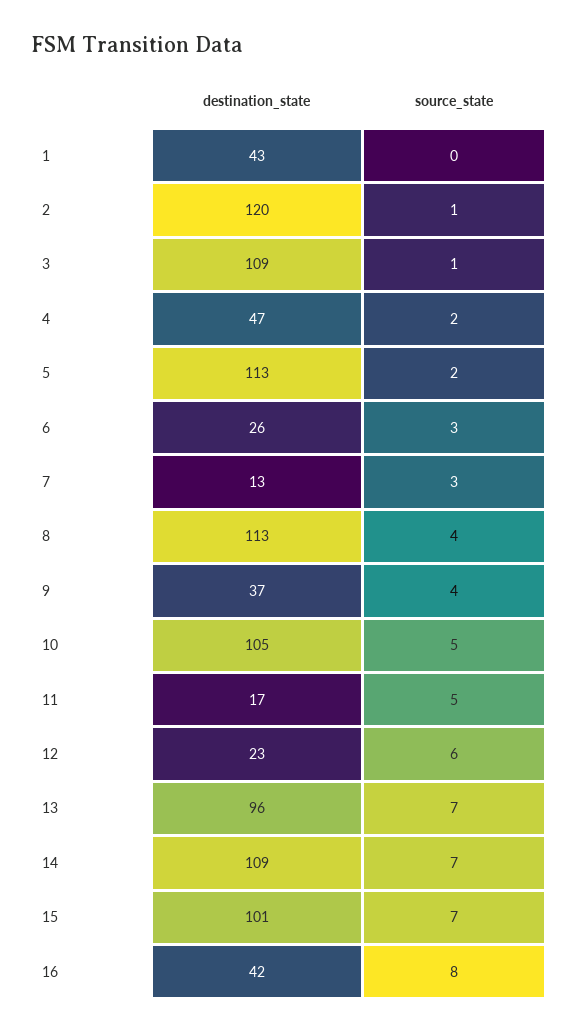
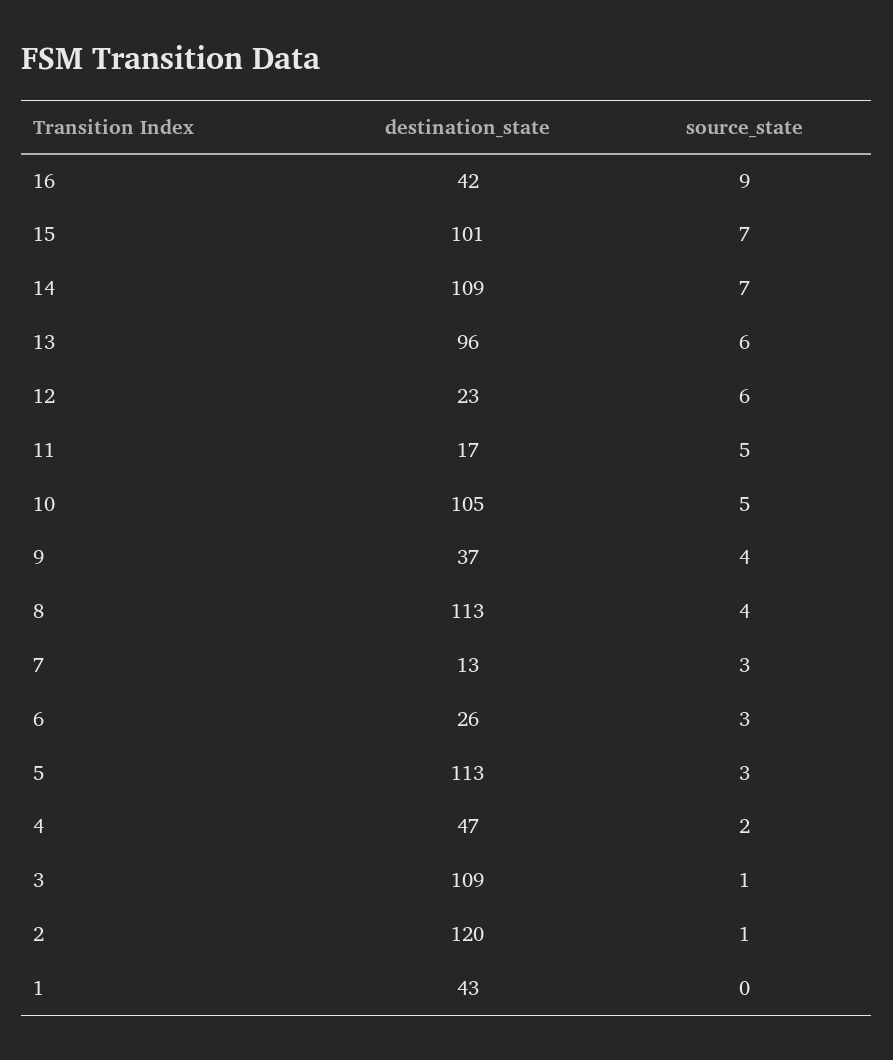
  {
    "destination_state": {
      "1": 43,
      "2": 120,
      "3": 109,
      "4": 47,
      "5": 113,
      "6": 26,
      "7": 13,
      "8": 113,
      "9": 37,
      "10": 105,
      "11": 17,
      "12": 23,
      "13": 96,
      "14": 109,
      "15": 101,
      "16": 42
    },
    "source_state": {
      "1": 0,
      "2": 1,
      "3": 1,
      "4": 2,
-     "5": 2,
+     "5": 3,
      "6": 3,
      "7": 3,
      "8": 4,
      "9": 4,
      "10": 5,
      "11": 5,
      "12": 6,
-     "13": 7,
+     "13": 6,
      "14": 7,
      "15": 7,
-     "16": 8
+     "16": 9
    }
  }

